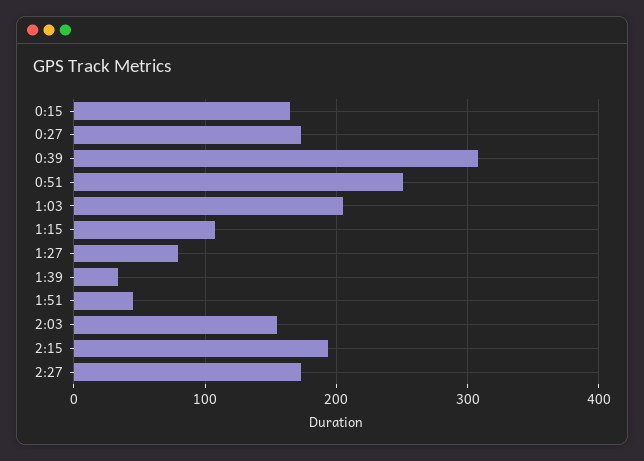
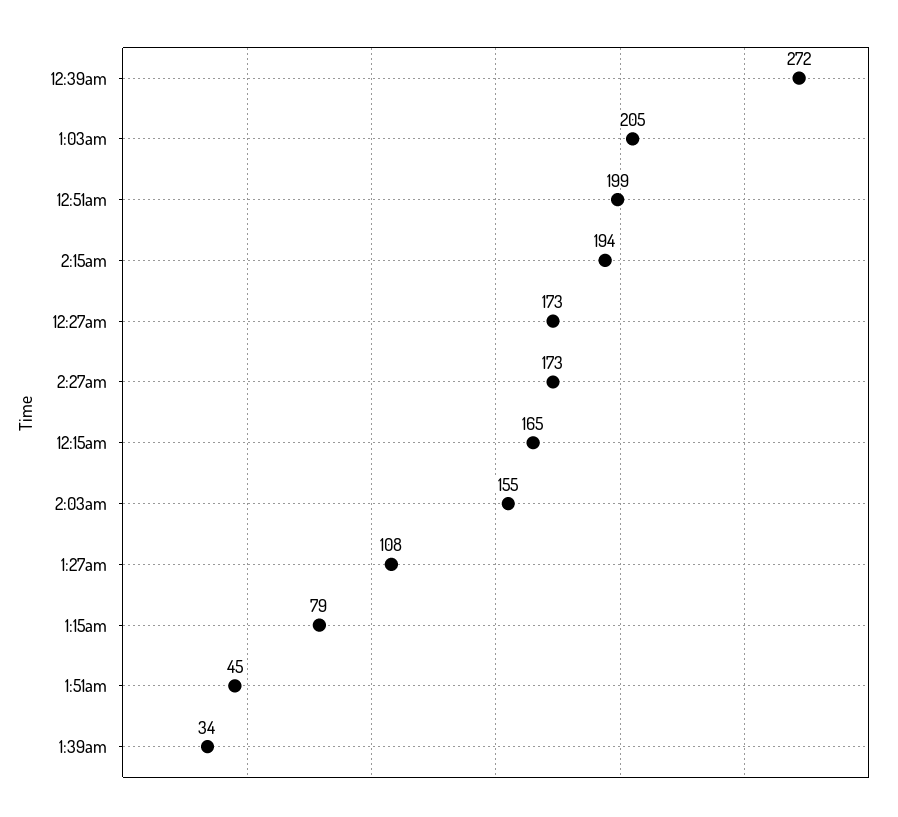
  {
    "0:15": 165,
    "0:27": 173,
-   "0:39": 310,
+   "0:39": 272,
-   "0:51": 250,
+   "0:51": 199,
    "1:03": 205,
-   "1:15": 110,
+   "1:15": 79,
-   "1:27": 80,
+   "1:27": 108,
    "1:39": 34,
    "1:51": 45,
    "2:03": 155,
    "2:15": 194,
    "2:27": 173
  }

